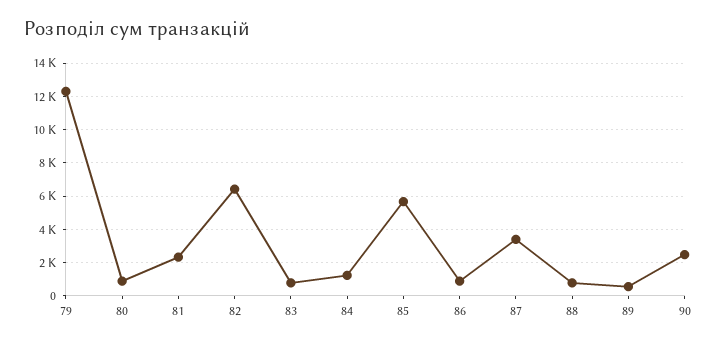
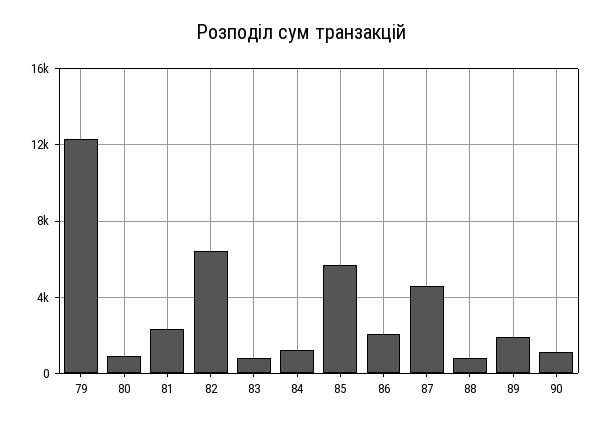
  {
    "79": 12500,
    "80": 1000,
    "81": 2500,
    "82": 6500,
    "83": 1000,
    "84": 1000,
    "85": 5500,
-   "86": 1000,
+   "86": 2000,
-   "87": 3500,
+   "87": 4500,
    "88": 1000,
-   "89": 500,
+   "89": 2000,
-   "90": 2500
+   "90": 1000
  }

